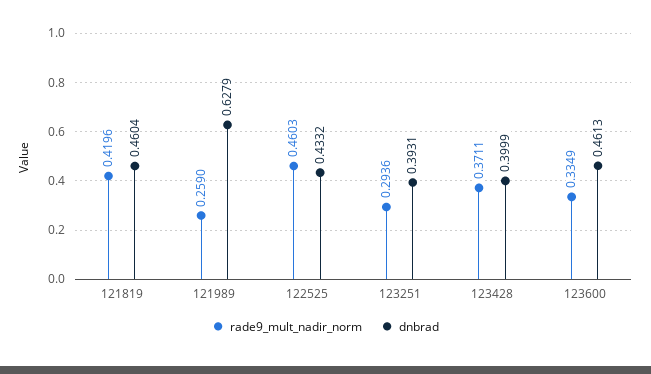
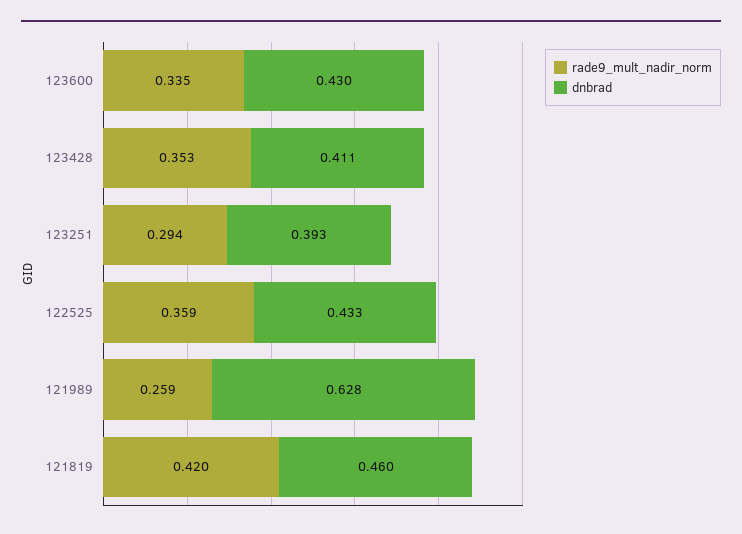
  {
    "rade9_mult_nadir_norm": {
      "121819": 0.4196,
      "121989": 0.259,
-     "122525": 0.4603,
+     "122525": 0.359,
      "123251": 0.2936,
-     "123428": 0.3711,
+     "123428": 0.353,
      "123600": 0.3349
    },
    "dnbrad": {
      "121819": 0.4604,
      "121989": 0.6279,
      "122525": 0.4332,
      "123251": 0.3931,
-     "123428": 0.3999,
+     "123428": 0.411,
-     "123600": 0.4613
+     "123600": 0.43
    }
  }

